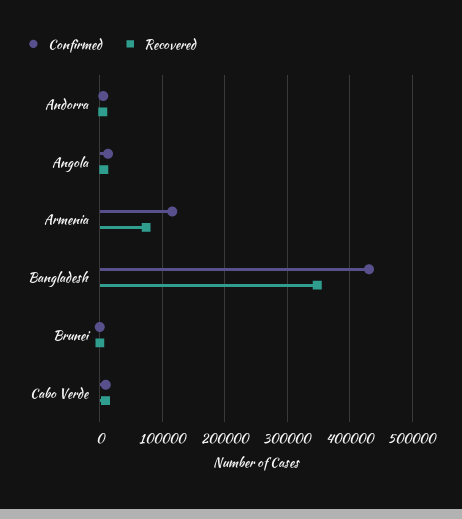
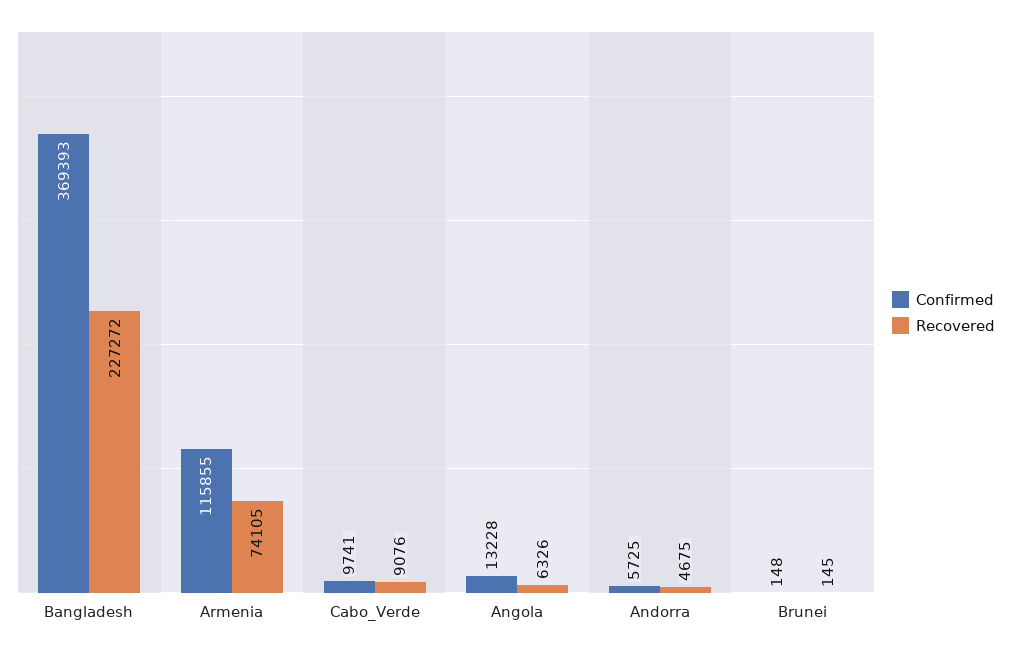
  {
    "Confirmed": {
      "Andorra": 5725,
      "Angola": 13228,
      "Armenia": 115855,
-     "Bangladesh": 430000,
+     "Bangladesh": 369393,
      "Brunei": 148,
      "Cabo Verde": 9741
    },
    "Recovered": {
      "Andorra": 4675,
      "Angola": 6326,
      "Armenia": 74105,
-     "Bangladesh": 350000,
+     "Bangladesh": 227272,
      "Brunei": 145,
      "Cabo Verde": 9076
    }
  }

